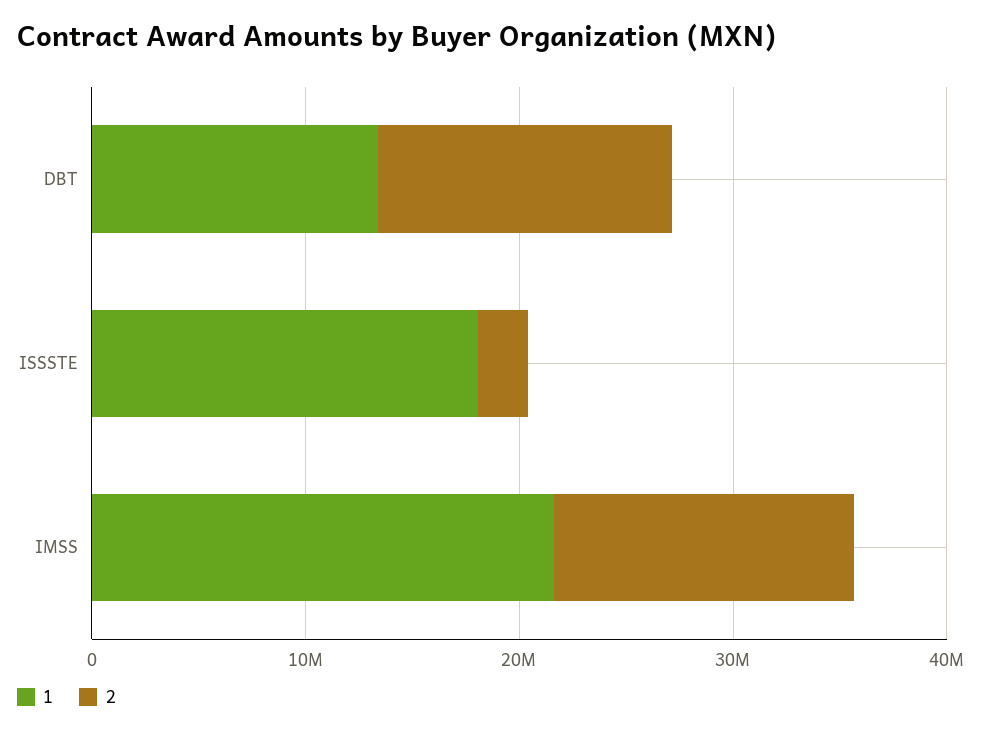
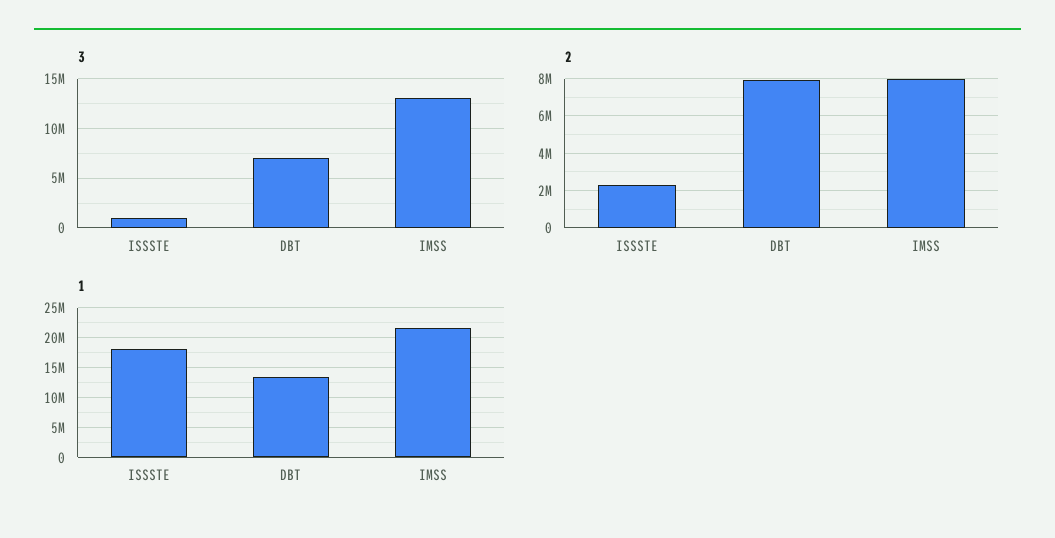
  {
    "1": {
      "DBT": 14000000,
      "ISSSTE": 18000000,
      "IMSS": 22000000
    },
    "2": {
-     "DBT": 14000000,
+     "DBT": 8000000,
      "ISSSTE": 2500000,
-     "IMSS": 14000000
+     "IMSS": 8000000
-   }
+   },
+   "3": {
+     "ISSSTE": 1000000,
+     "DBT": 7000000,
+     "IMSS": 13000000
+   }
  }

